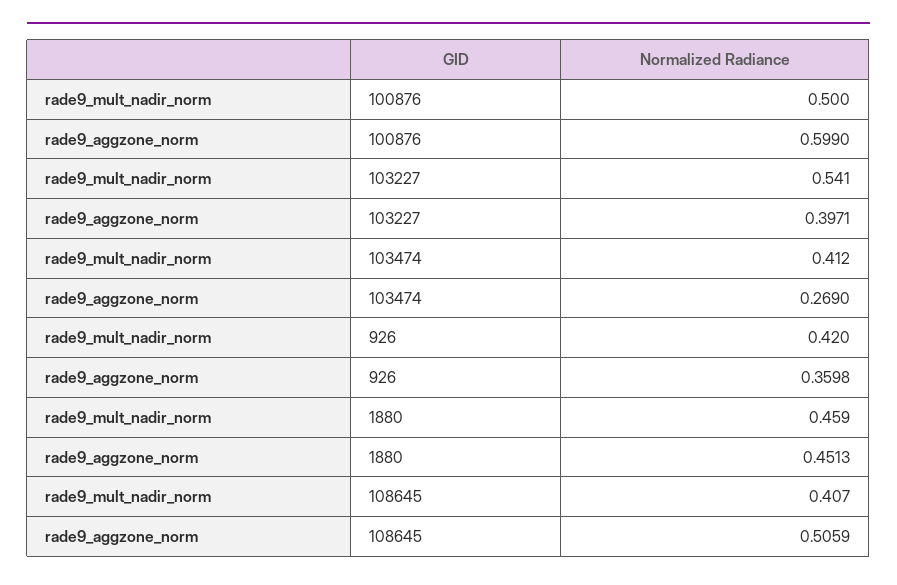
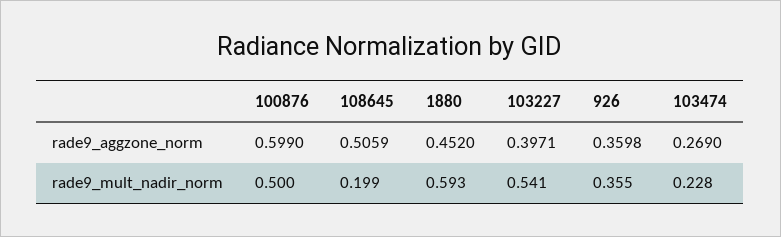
  {
    "rade9_mult_nadir_norm": {
      "100876": 0.5,
      "103227": 0.541,
-     "103474": 0.412,
+     "103474": 0.228,
-     "926": 0.42,
+     "926": 0.355,
-     "1880": 0.459,
+     "1880": 0.593,
-     "108645": 0.407
+     "108645": 0.199
    },
    "rade9_aggzone_norm": {
      "100876": 0.599,
      "103227": 0.3971,
      "103474": 0.269,
      "926": 0.3598,
-     "1880": 0.4513,
+     "1880": 0.452,
      "108645": 0.5059
    }
  }

